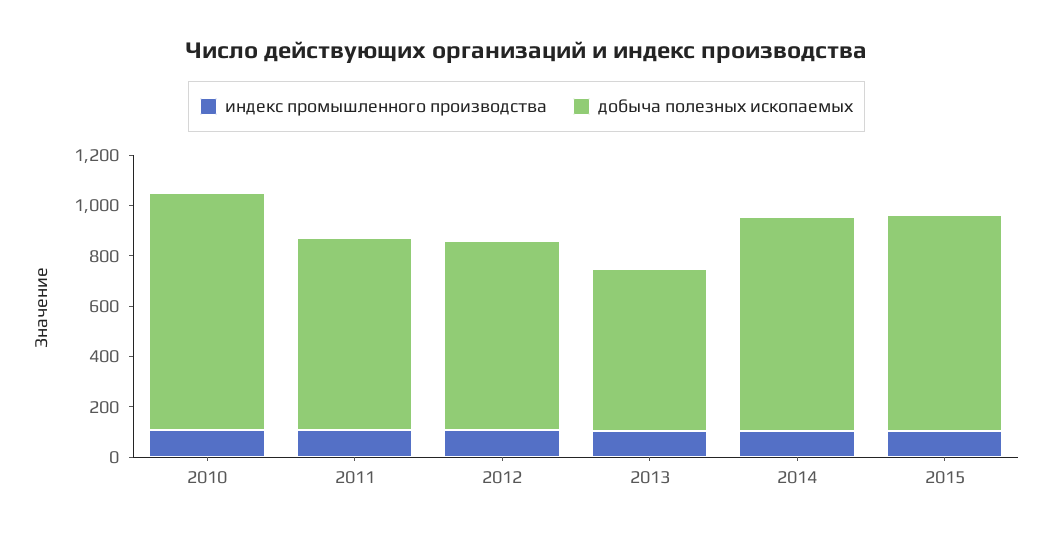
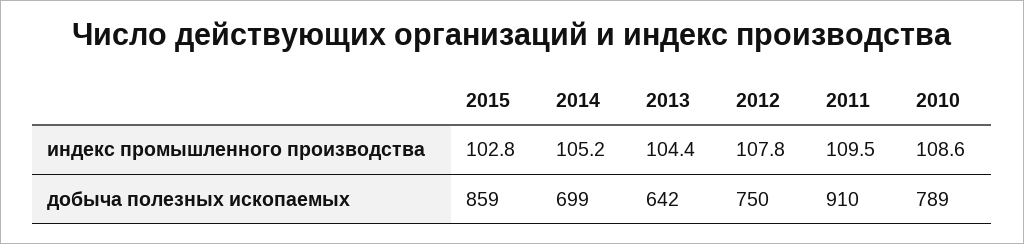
  {
    "индекс промышленного производства": {
      "2010": 108.6,
      "2011": 109.5,
      "2012": 107.8,
      "2013": 104.4,
      "2014": 105.2,
      "2015": 102.8
    },
    "добыча полезных ископаемых": {
-     "2010": 950,
+     "2010": 789,
-     "2011": 750,
+     "2011": 910,
      "2012": 750,
      "2013": 642,
-     "2014": 850,
+     "2014": 699,
      "2015": 859
    }
  }

